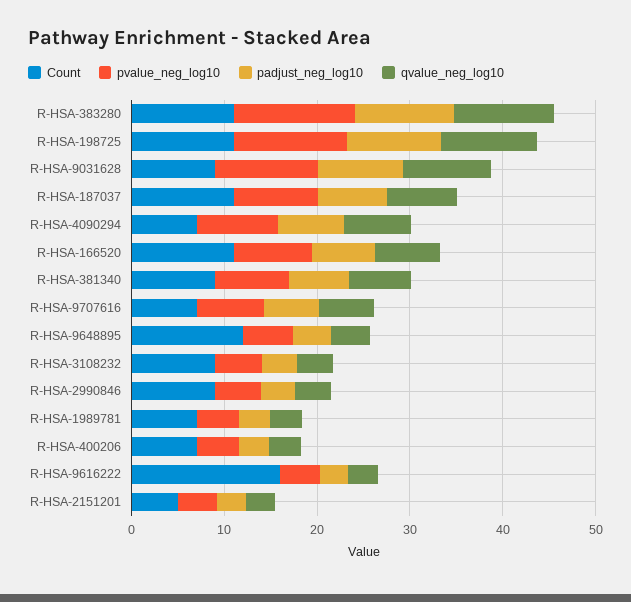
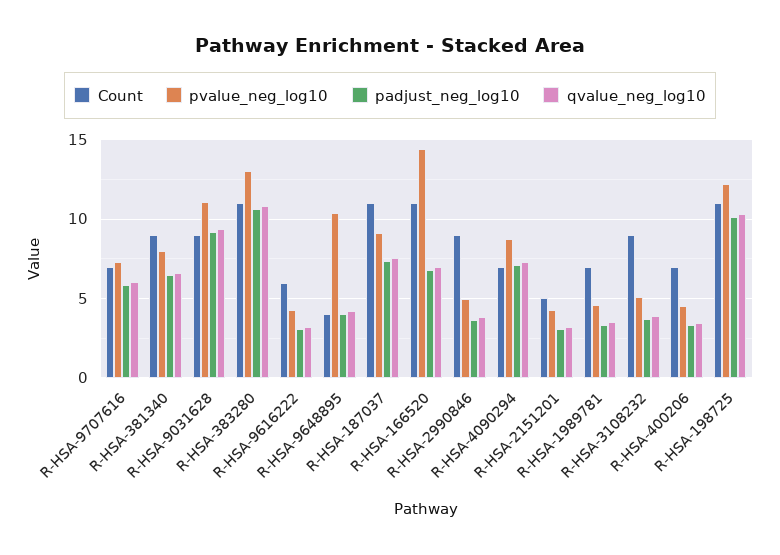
  {
    "Count": {
      "R-HSA-383280": 11,
      "R-HSA-198725": 11,
      "R-HSA-9031628": 9,
      "R-HSA-187037": 11,
      "R-HSA-4090294": 7,
      "R-HSA-166520": 11,
      "R-HSA-381340": 9,
      "R-HSA-9707616": 7,
-     "R-HSA-9648895": 12,
+     "R-HSA-9648895": 4,
      "R-HSA-3108232": 9,
      "R-HSA-2990846": 9,
      "R-HSA-1989781": 7,
      "R-HSA-400206": 7,
-     "R-HSA-9616222": 16,
+     "R-HSA-9616222": 6,
      "R-HSA-2151201": 5
    },
    "pvalue_neg_log10": {
      "R-HSA-383280": 13,
      "R-HSA-198725": 12,
      "R-HSA-9031628": 11,
      "R-HSA-187037": 9,
      "R-HSA-4090294": 9,
-     "R-HSA-166520": 8,
+     "R-HSA-166520": 14.5,
      "R-HSA-381340": 8,
      "R-HSA-9707616": 7.5,
-     "R-HSA-9648895": 6,
+     "R-HSA-9648895": 10.5,
      "R-HSA-3108232": 5,
      "R-HSA-2990846": 5,
      "R-HSA-1989781": 4.5,
      "R-HSA-400206": 4.5,
      "R-HSA-9616222": 4.5,
      "R-HSA-2151201": 4
    },
    "padjust_neg_log10": {
      "R-HSA-383280": 10.5,
      "R-HSA-198725": 10,
      "R-HSA-9031628": 9,
      "R-HSA-187037": 7.5,
      "R-HSA-4090294": 7,
      "R-HSA-166520": 7,
      "R-HSA-381340": 6.5,
      "R-HSA-9707616": 6,
      "R-HSA-9648895": 4,
      "R-HSA-3108232": 3.5,
      "R-HSA-2990846": 3.5,
      "R-HSA-1989781": 3.5,
      "R-HSA-400206": 3.5,
      "R-HSA-9616222": 3,
      "R-HSA-2151201": 3
    },
    "qvalue_neg_log10": {
      "R-HSA-383280": 11,
      "R-HSA-198725": 10.5,
      "R-HSA-9031628": 9.5,
      "R-HSA-187037": 7.5,
      "R-HSA-4090294": 7.5,
      "R-HSA-166520": 7,
      "R-HSA-381340": 6.5,
      "R-HSA-9707616": 6,
      "R-HSA-9648895": 4,
      "R-HSA-3108232": 4,
      "R-HSA-2990846": 4,
      "R-HSA-1989781": 3.5,
      "R-HSA-400206": 3.5,
      "R-HSA-9616222": 3,
      "R-HSA-2151201": 3
    }
  }

